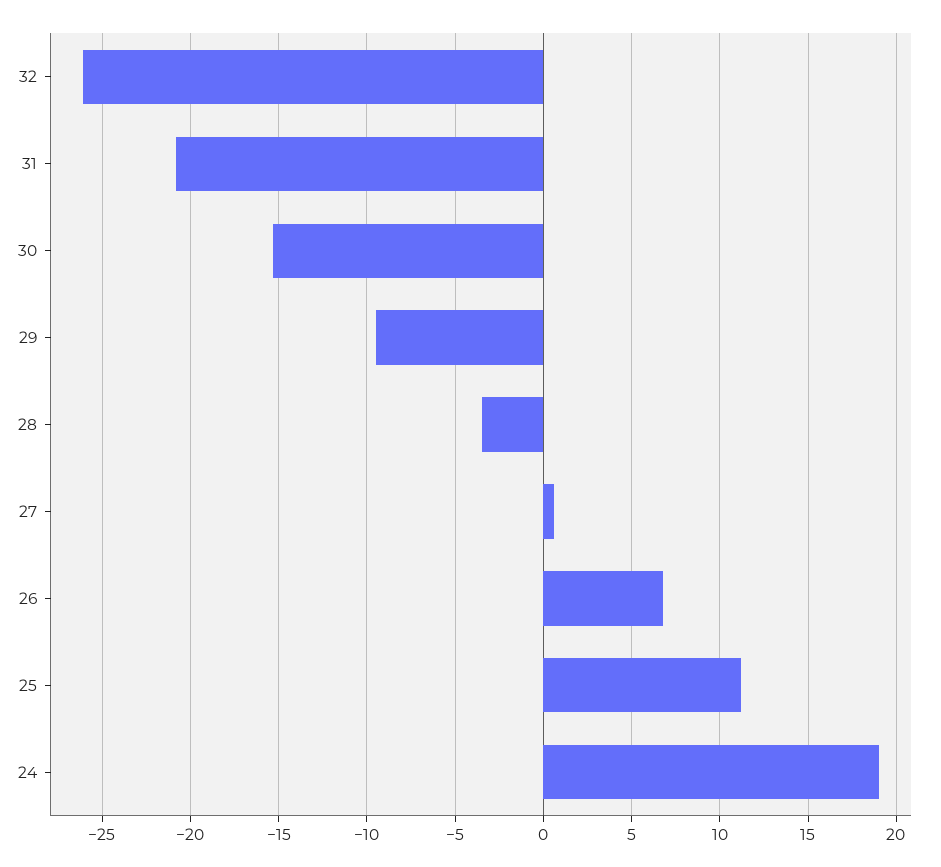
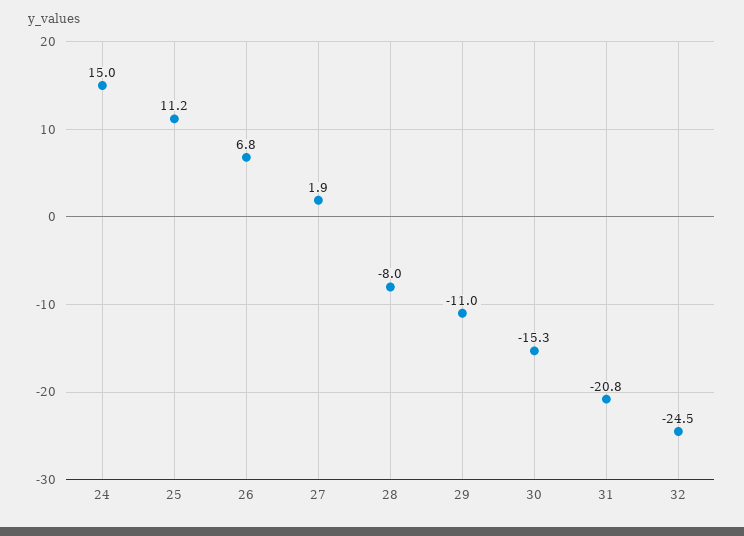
  {
-   "32": -26,
+   "32": -24.5,
    "31": -20.8,
    "30": -15.3,
-   "29": -9.5,
+   "29": -11,
-   "28": -3.5,
+   "28": -8,
-   "27": 0.5,
+   "27": 1.9,
    "26": 6.8,
    "25": 11.2,
-   "24": 19
+   "24": 15
  }

